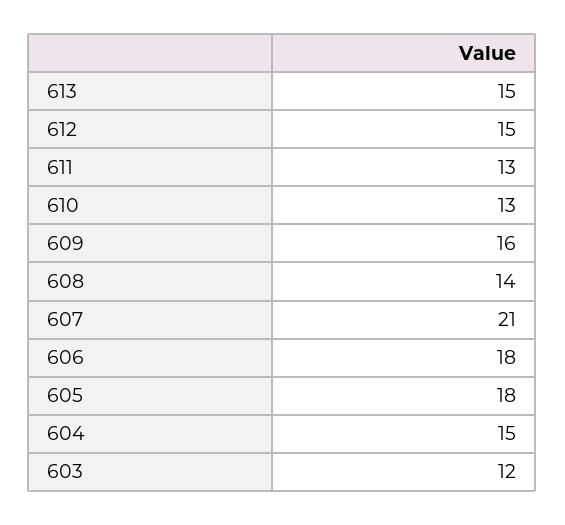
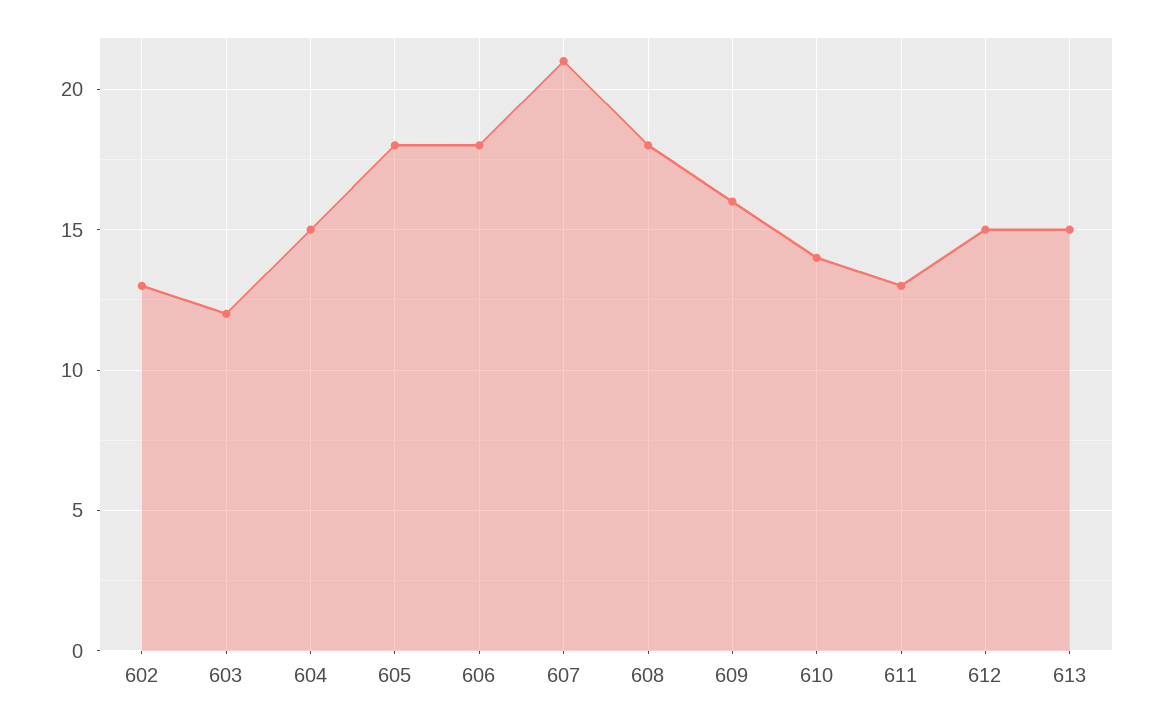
  {
    "613": 15,
    "612": 15,
    "611": 13,
-   "610": 13,
+   "610": 14,
    "609": 16,
-   "608": 14,
+   "608": 18,
    "607": 21,
    "606": 18,
    "605": 18,
    "604": 15,
-   "603": 12
+   "603": 12,
+   "602": 13
  }

